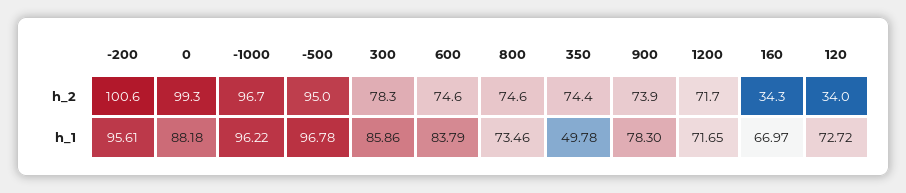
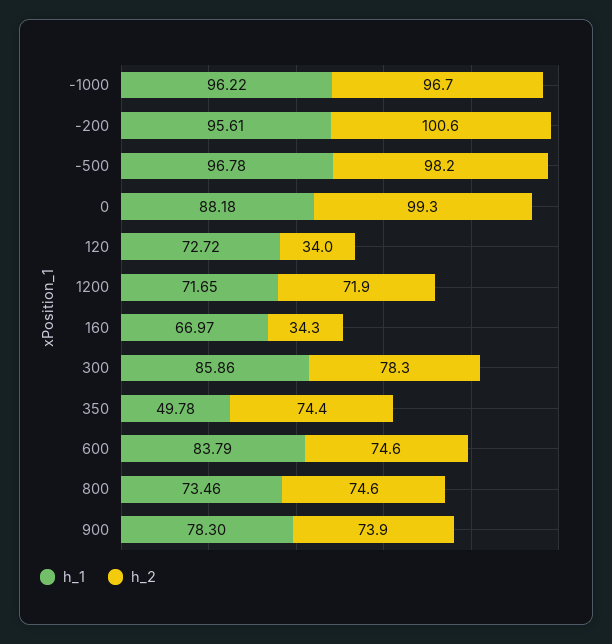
  {
    "h_2": {
      "-200": 100.6,
      "0": 99.3,
      "-1000": 96.7,
-     "-500": 95,
+     "-500": 98.2,
      "300": 78.3,
      "600": 74.6,
      "800": 74.6,
      "350": 74.4,
      "900": 73.9,
-     "1200": 71.7,
+     "1200": 71.9,
      "160": 34.3,
      "120": 34
    },
    "h_1": {
      "-200": 95.61,
      "0": 88.18,
      "-1000": 96.22,
      "-500": 96.78,
      "300": 85.86,
      "600": 83.79,
      "800": 73.46,
      "350": 49.78,
      "900": 78.3,
      "1200": 71.65,
      "160": 66.97,
      "120": 72.72
    }
  }

